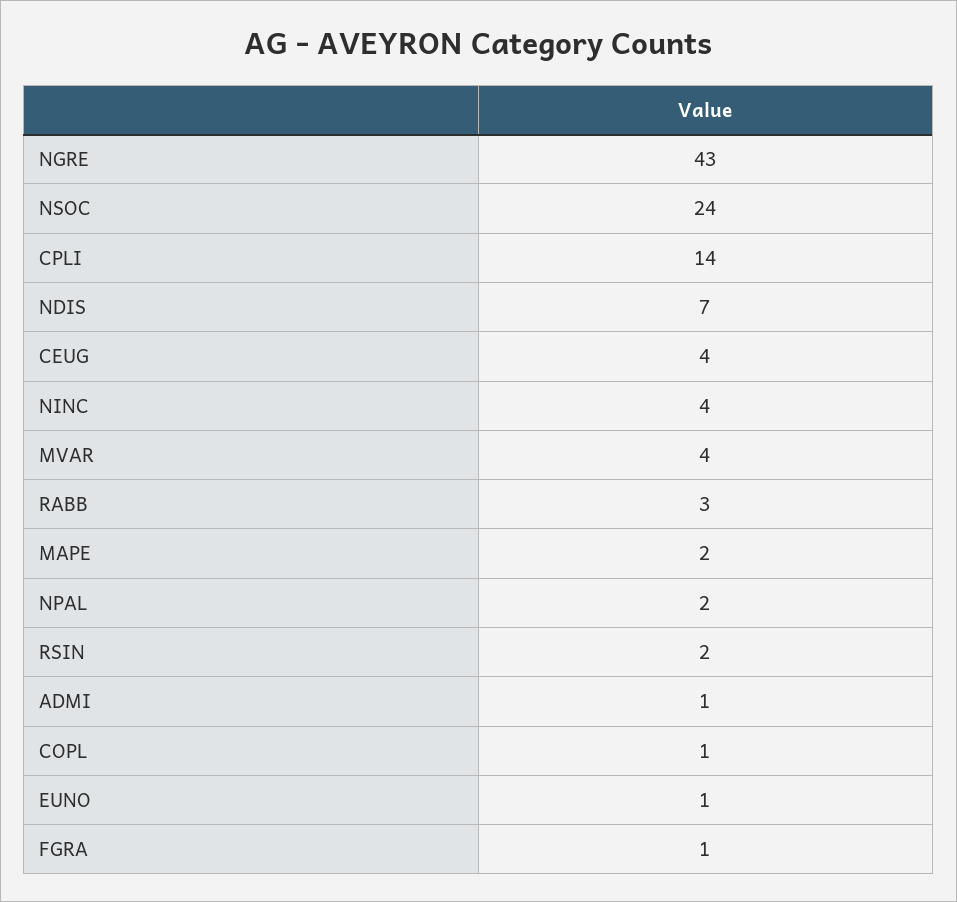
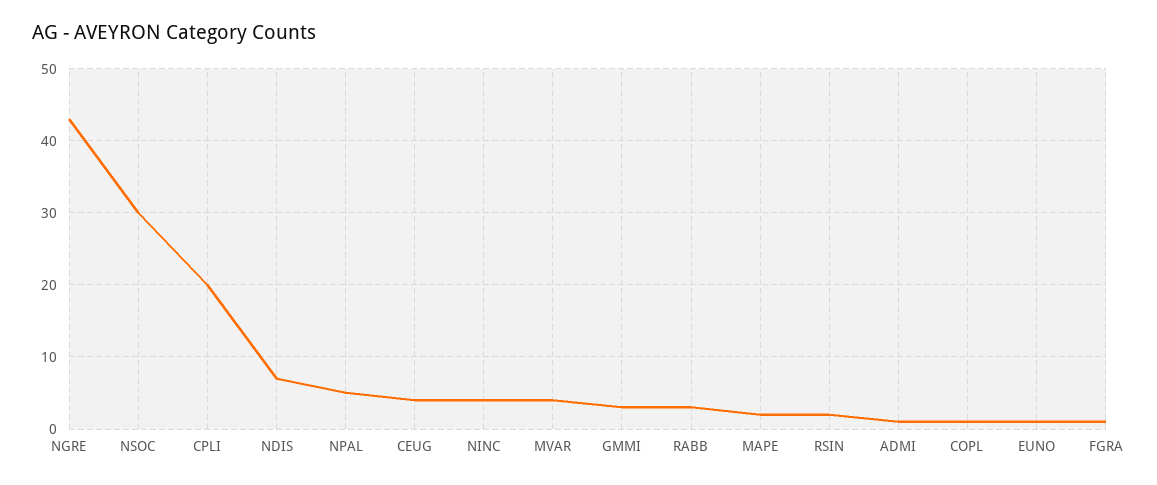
  {
    "NGRE": 43,
-   "NSOC": 24,
+   "NSOC": 30,
-   "CPLI": 14,
+   "CPLI": 20,
    "NDIS": 7,
    "CEUG": 4,
    "NINC": 4,
    "MVAR": 4,
    "RABB": 3,
    "MAPE": 2,
-   "NPAL": 2,
+   "NPAL": 5,
    "RSIN": 2,
    "ADMI": 1,
    "COPL": 1,
    "EUNO": 1,
-   "FGRA": 1
+   "FGRA": 1,
+   "GMMI": 3
  }

